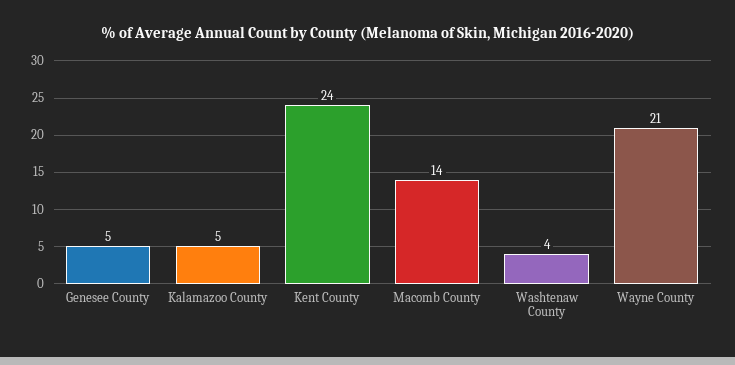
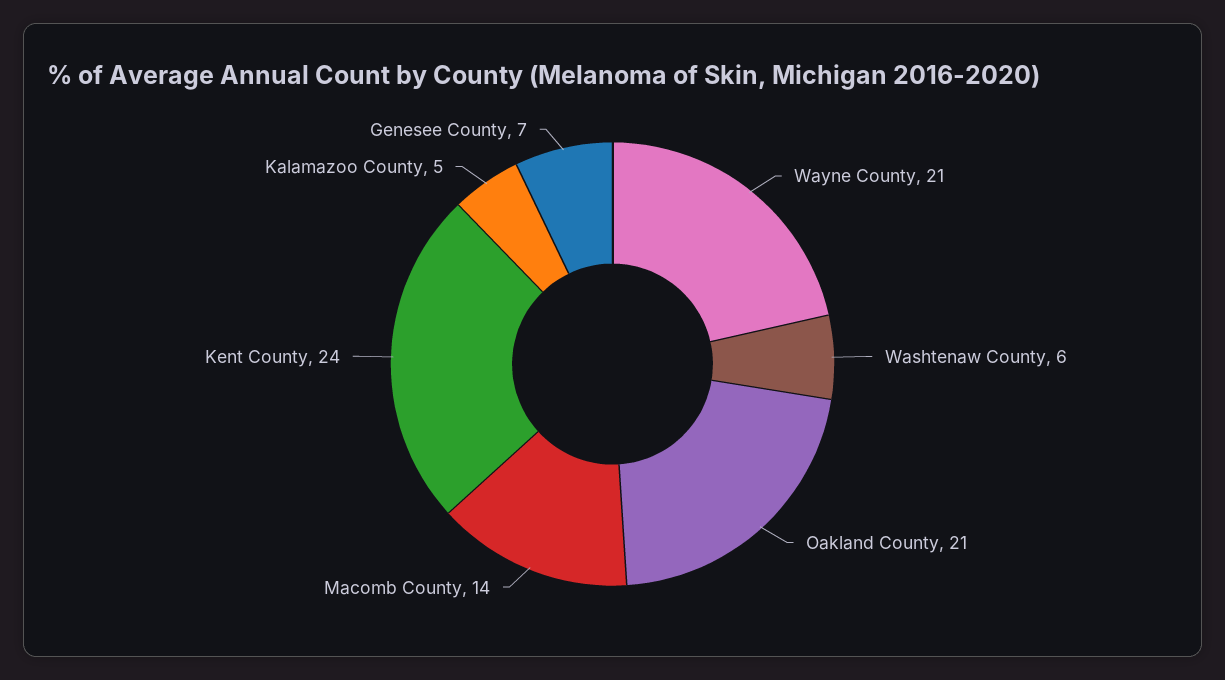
  {
-   "Genesee County": 5,
+   "Genesee County": 7,
    "Kalamazoo County": 5,
    "Kent County": 24,
    "Macomb County": 14,
-   "Washtenaw County": 4,
+   "Washtenaw County": 6,
-   "Wayne County": 21
+   "Wayne County": 21,
+   "Oakland County": 21
  }

